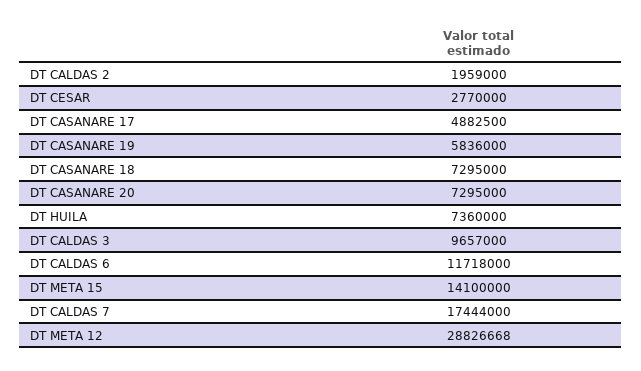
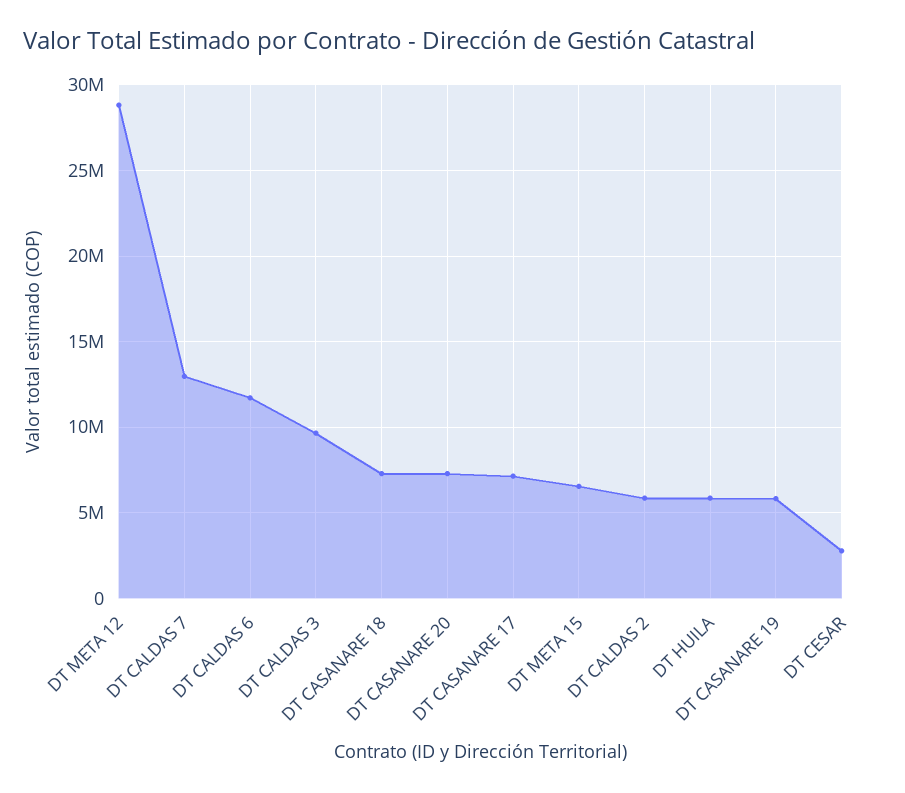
  {
-   "DT CALDAS 2": 1959000,
+   "DT CALDAS 2": 6000000,
    "DT CESAR": 2770000,
-   "DT CASANARE 17": 4882500,
+   "DT CASANARE 17": 7000000,
    "DT CASANARE 19": 5836000,
    "DT CASANARE 18": 7295000,
    "DT CASANARE 20": 7295000,
-   "DT HUILA": 7360000,
+   "DT HUILA": 6000000,
    "DT CALDAS 3": 9657000,
    "DT CALDAS 6": 11718000,
-   "DT META 15": 14100000,
+   "DT META 15": 6500000,
-   "DT CALDAS 7": 17444000,
+   "DT CALDAS 7": 13000000,
    "DT META 12": 28826668
  }

